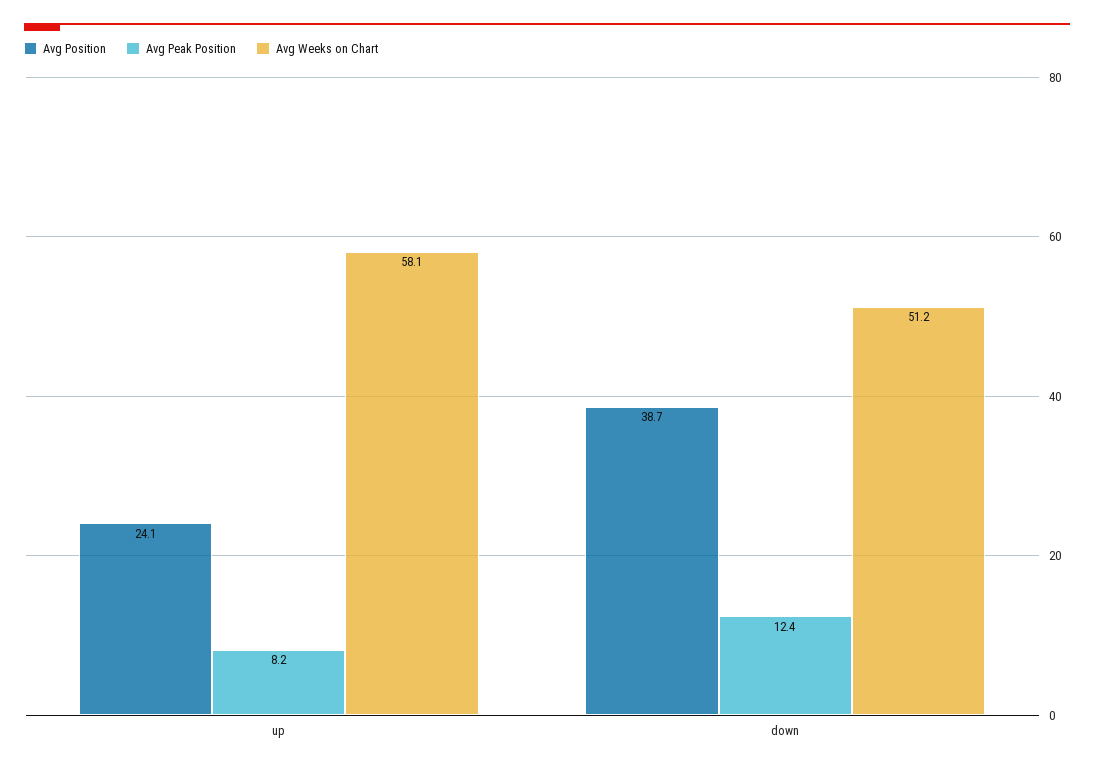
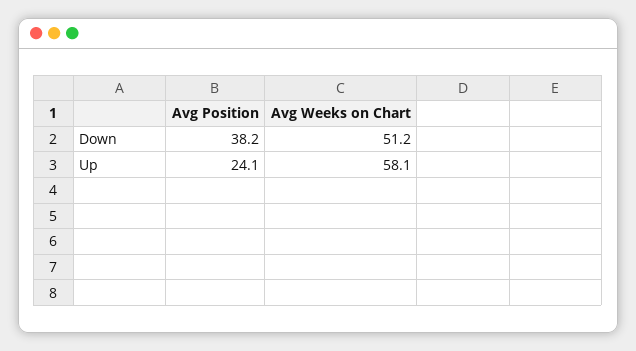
  {
    "Avg Position": {
      "up": 24.1,
-     "down": 38.7
+     "down": 38.2
    },
-   "Avg Peak Position": {
-     "up": 8.2,
-     "down": 12.4
-   },
    "Avg Weeks on Chart": {
      "up": 58.1,
      "down": 51.2
    }
  }

